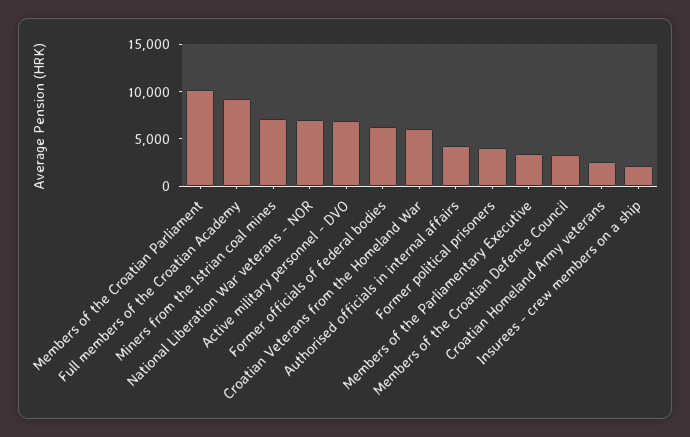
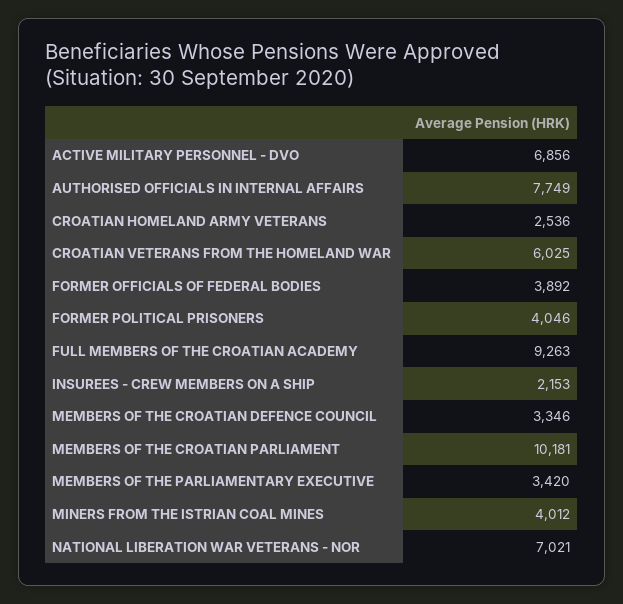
  {
    "Members of the Croatian Parliament": 10181,
    "Full members of the Croatian Academy": 9263,
-   "Miners from the Istrian coal mines": 7000,
+   "Miners from the Istrian coal mines": 4012,
    "National Liberation War veterans - NOR": 7021,
    "Active military personnel - DVO": 6856,
-   "Former officials of federal bodies": 6000,
+   "Former officials of federal bodies": 3892,
    "Croatian Veterans from the Homeland War": 6025,
-   "Authorised officials in internal affairs": 4000,
+   "Authorised officials in internal affairs": 7749,
    "Former political prisoners": 4046,
    "Members of the Parliamentary Executive": 3420,
    "Members of the Croatian Defence Council": 3346,
    "Croatian Homeland Army veterans": 2536,
    "Insurees - crew members on a ship": 2153
  }

